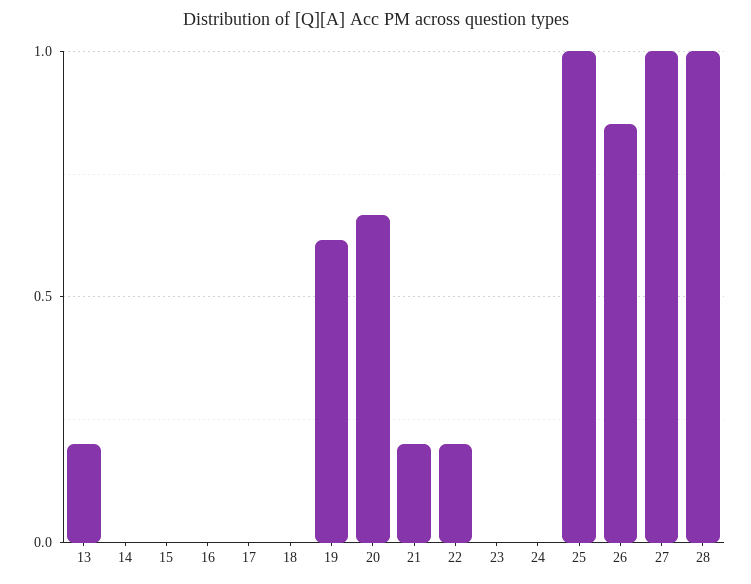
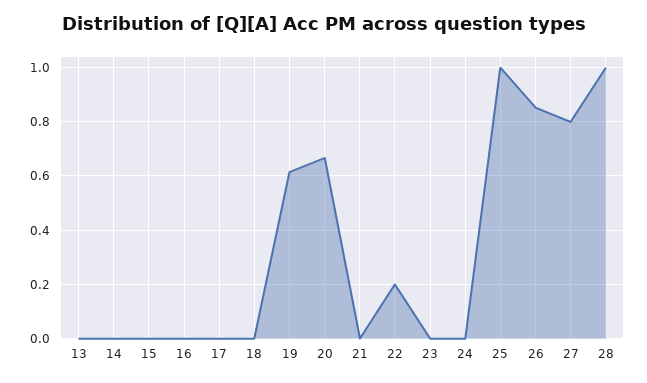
  {
-   "13": 0.2,
+   "13": 0,
    "14": 0,
    "15": 0,
    "16": 0,
    "17": 0,
    "18": 0,
    "19": 0.625,
    "20": 0.675,
-   "21": 0.2,
+   "21": 0,
    "22": 0.2,
    "23": 0,
    "24": 0,
    "25": 1,
    "26": 0.85,
-   "27": 1,
+   "27": 0.8,
    "28": 1
  }

